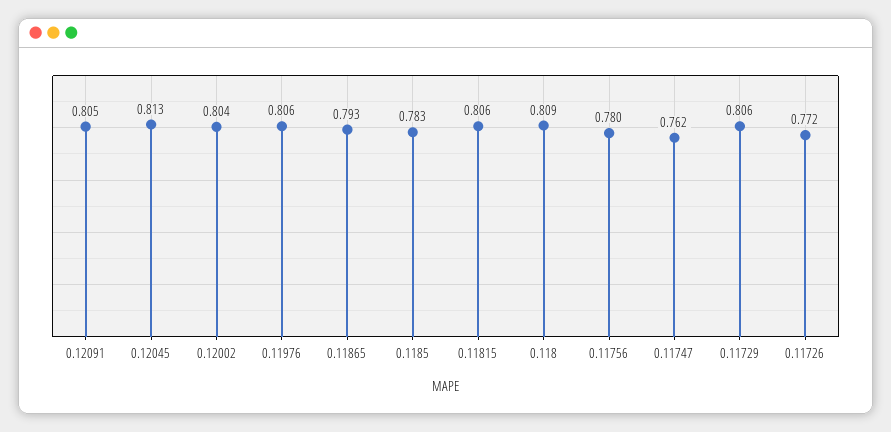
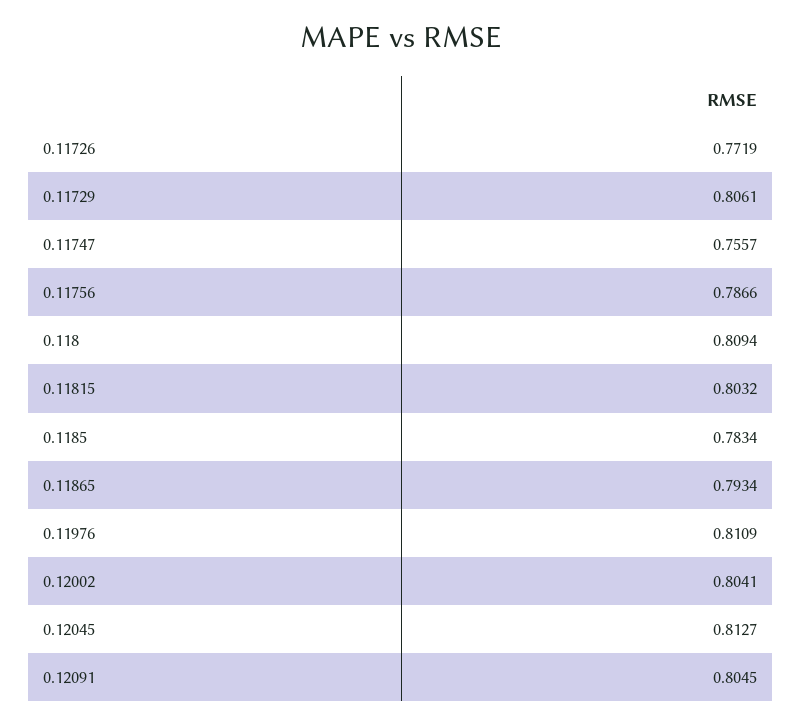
  {
    "0.12091": 0.8045,
    "0.12045": 0.8127,
    "0.12002": 0.8041,
-   "0.11976": 0.806,
+   "0.11976": 0.8109,
    "0.11865": 0.7934,
    "0.1185": 0.7834,
-   "0.11815": 0.806,
+   "0.11815": 0.8032,
    "0.118": 0.8094,
-   "0.11756": 0.78,
+   "0.11756": 0.7866,
-   "0.11747": 0.762,
+   "0.11747": 0.7557,
    "0.11729": 0.8061,
    "0.11726": 0.7719
  }

